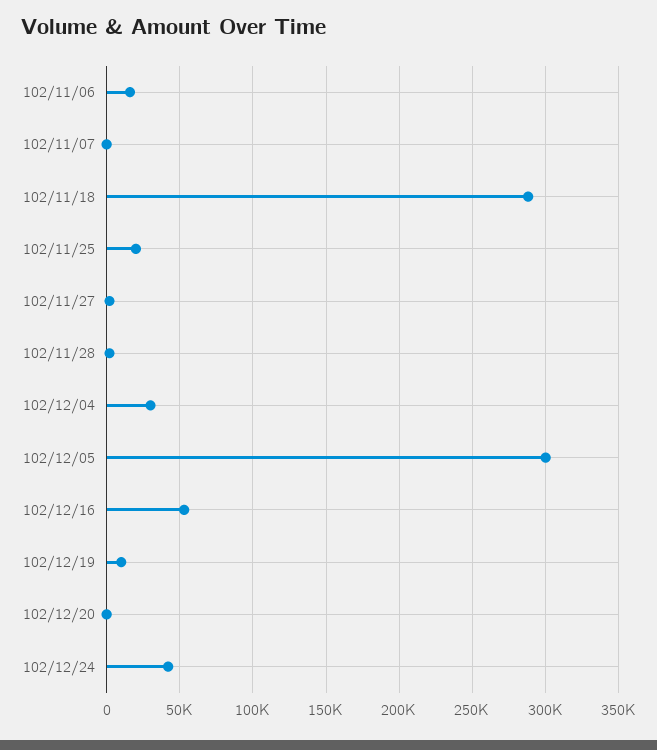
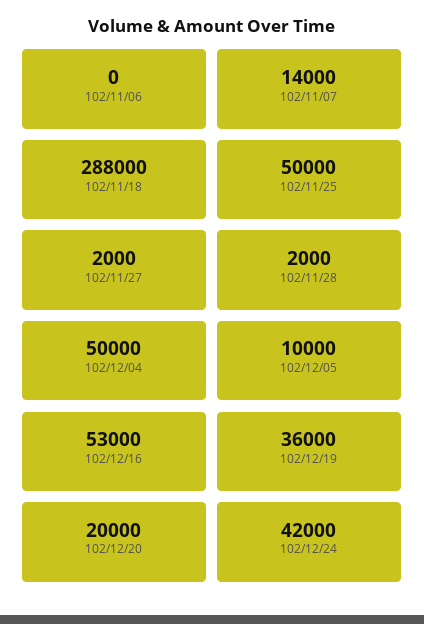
  {
-   "102/11/06": 15000,
+   "102/11/06": 0,
-   "102/11/07": 0,
+   "102/11/07": 14000,
    "102/11/18": 288000,
-   "102/11/25": 20000,
+   "102/11/25": 50000,
    "102/11/27": 2000,
    "102/11/28": 2000,
-   "102/12/04": 30000,
+   "102/12/04": 50000,
-   "102/12/05": 300000,
+   "102/12/05": 10000,
    "102/12/16": 53000,
-   "102/12/19": 10000,
+   "102/12/19": 36000,
-   "102/12/20": 0,
+   "102/12/20": 20000,
    "102/12/24": 42000
  }

